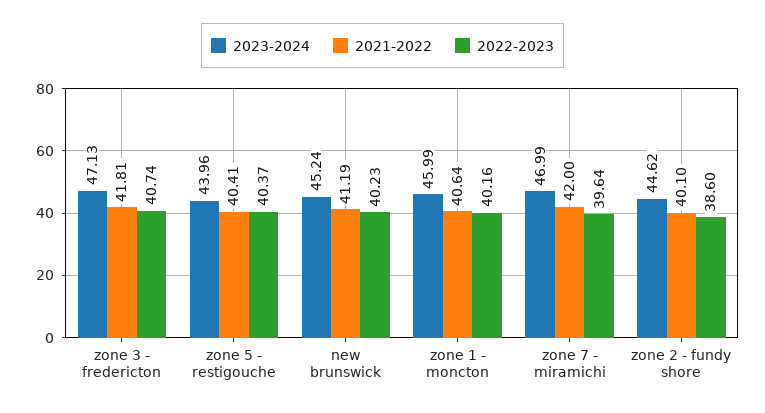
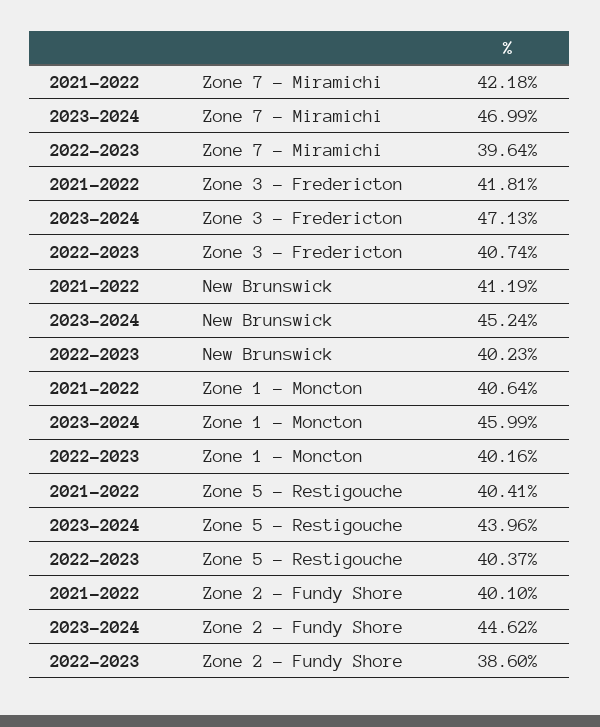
  {
    "2023-2024": {
      "zone 3 - fredericton": 47.13,
      "zone 5 - restigouche": 43.96,
      "new brunswick": 45.24,
      "zone 1 - moncton": 45.99,
      "zone 7 - miramichi": 46.99,
      "zone 2 - fundy shore": 44.62
    },
    "2021-2022": {
      "zone 3 - fredericton": 41.81,
      "zone 5 - restigouche": 40.41,
      "new brunswick": 41.19,
      "zone 1 - moncton": 40.64,
-     "zone 7 - miramichi": 42,
+     "zone 7 - miramichi": 42.18,
      "zone 2 - fundy shore": 40.1
    },
    "2022-2023": {
      "zone 3 - fredericton": 40.74,
      "zone 5 - restigouche": 40.37,
      "new brunswick": 40.23,
      "zone 1 - moncton": 40.16,
      "zone 7 - miramichi": 39.64,
      "zone 2 - fundy shore": 38.6
    }
  }

